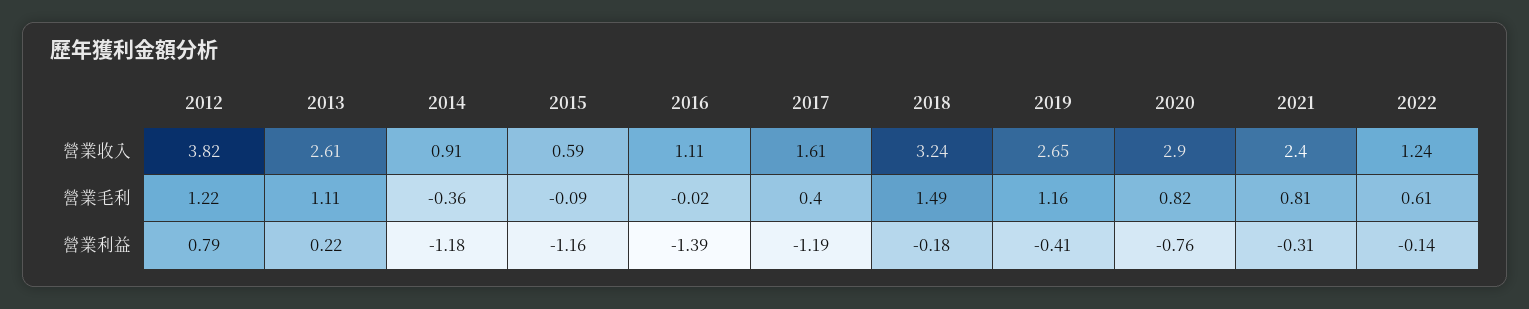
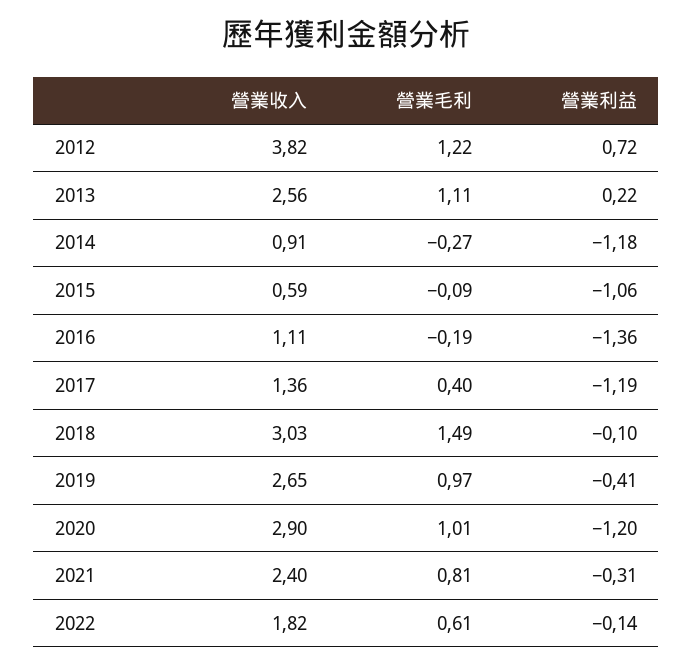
  {
    "2012": {
      "營業收入": 3.82,
      "營業毛利": 1.22,
-     "營業利益": 0.79
+     "營業利益": 0.72
    },
    "2013": {
-     "營業收入": 2.61,
+     "營業收入": 2.56,
      "營業毛利": 1.11,
      "營業利益": 0.22
    },
    "2014": {
      "營業收入": 0.91,
-     "營業毛利": -0.36,
+     "營業毛利": -0.27,
      "營業利益": -1.18
    },
    "2015": {
      "營業收入": 0.59,
      "營業毛利": -0.09,
-     "營業利益": -1.16
+     "營業利益": -1.06
    },
    "2016": {
      "營業收入": 1.11,
-     "營業毛利": -0.02,
+     "營業毛利": -0.19,
-     "營業利益": -1.39
+     "營業利益": -1.36
    },
    "2017": {
-     "營業收入": 1.61,
+     "營業收入": 1.36,
      "營業毛利": 0.4,
      "營業利益": -1.19
    },
    "2018": {
-     "營業收入": 3.24,
+     "營業收入": 3.03,
      "營業毛利": 1.49,
-     "營業利益": -0.18
+     "營業利益": -0.1
    },
    "2019": {
      "營業收入": 2.65,
-     "營業毛利": 1.16,
+     "營業毛利": 0.97,
      "營業利益": -0.41
    },
    "2020": {
      "營業收入": 2.9,
-     "營業毛利": 0.82,
+     "營業毛利": 1.01,
-     "營業利益": -0.76
+     "營業利益": -1.2
    },
    "2021": {
      "營業收入": 2.4,
      "營業毛利": 0.81,
      "營業利益": -0.31
    },
    "2022": {
-     "營業收入": 1.24,
+     "營業收入": 1.82,
      "營業毛利": 0.61,
      "營業利益": -0.14
    }
  }

